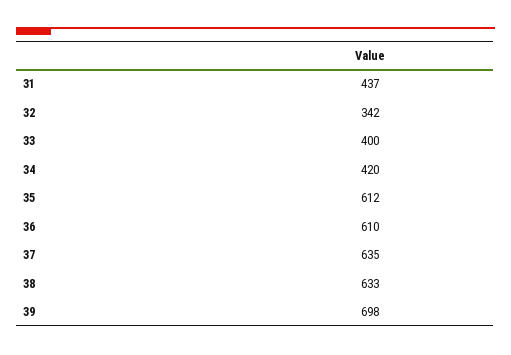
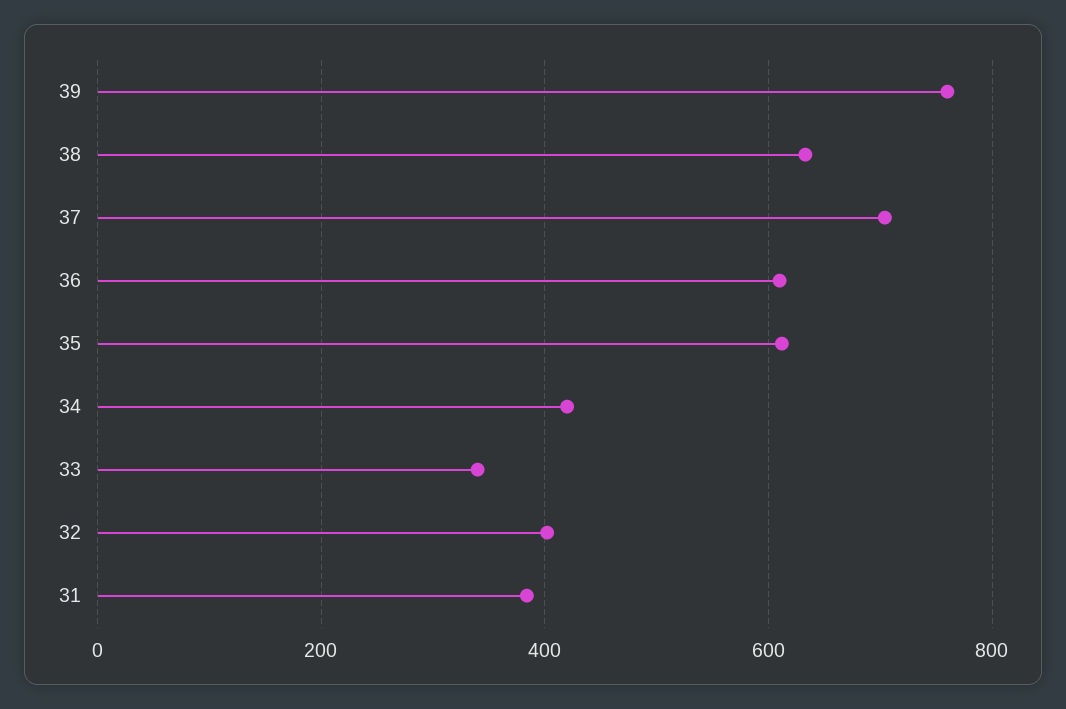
  {
-   "31": 437,
+   "31": 380,
-   "32": 342,
+   "32": 400,
-   "33": 400,
+   "33": 340,
    "34": 420,
    "35": 612,
    "36": 610,
-   "37": 635,
+   "37": 700,
    "38": 633,
-   "39": 698
+   "39": 760
  }

